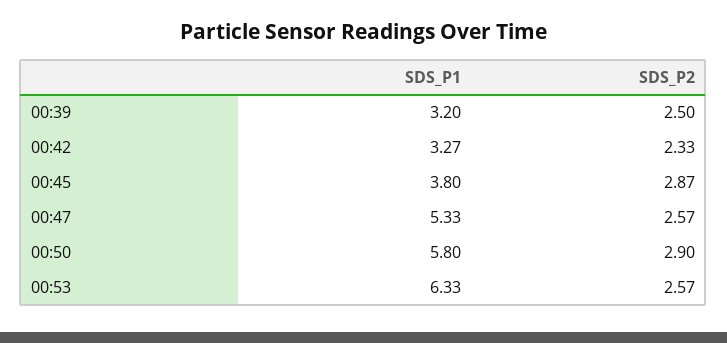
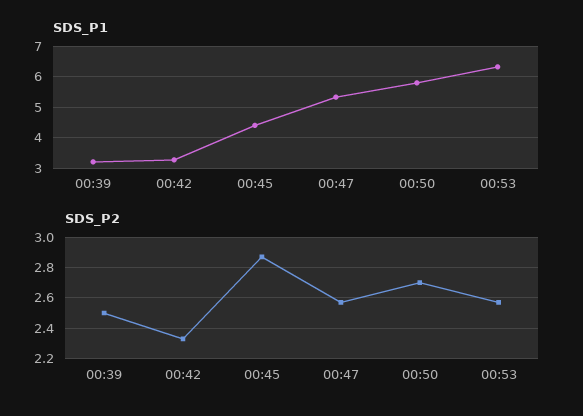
  {
    "SDS_P1": {
      "00:39": 3.2,
      "00:42": 3.27,
-     "00:45": 3.8,
+     "00:45": 4.4,
      "00:47": 5.33,
      "00:50": 5.8,
      "00:53": 6.33
    },
    "SDS_P2": {
      "00:39": 2.5,
      "00:42": 2.33,
      "00:45": 2.87,
      "00:47": 2.57,
-     "00:50": 2.9,
+     "00:50": 2.7,
      "00:53": 2.57
    }
  }

